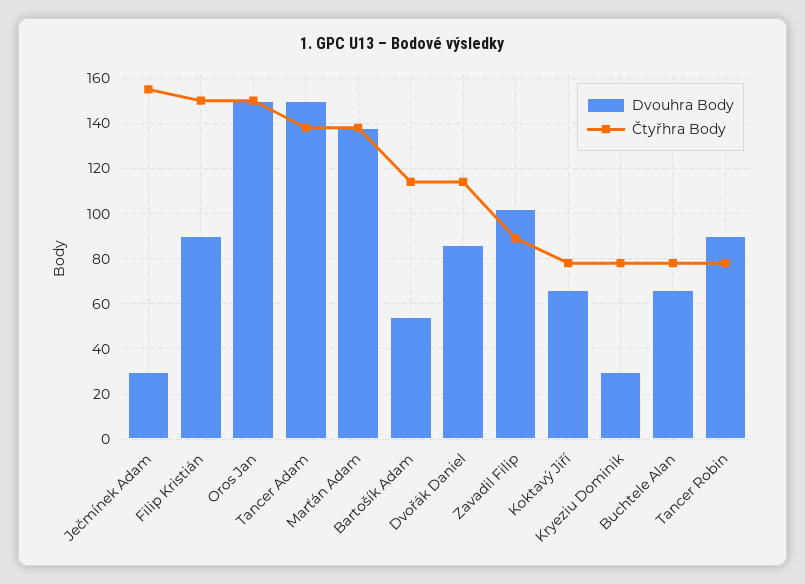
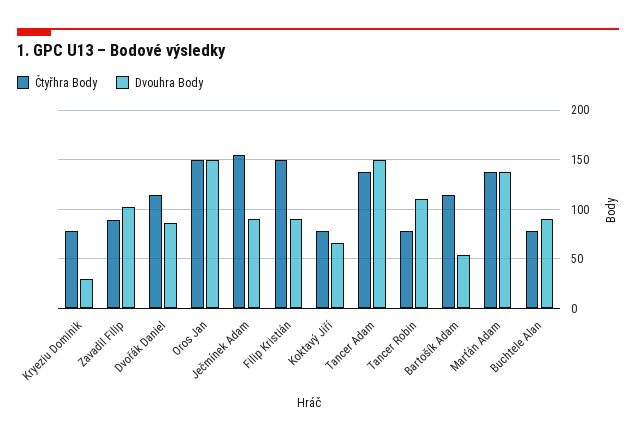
  {
    "Dvouhra Body": {
-     "Ječmínek Adam": 30,
+     "Ječmínek Adam": 90,
      "Filip Kristián": 90,
      "Oros Jan": 150,
      "Tancer Adam": 150,
      "Marťán Adam": 140,
      "Bartošík Adam": 55,
      "Dvořák Daniel": 85,
      "Zavadil Filip": 100,
      "Koktavý Jiří": 65,
      "Kryeziu Dominik": 30,
-     "Buchtele Alan": 65,
+     "Buchtele Alan": 90,
-     "Tancer Robin": 90
+     "Tancer Robin": 110
    },
    "Čtyřhra Body": {
      "Ječmínek Adam": 155,
      "Filip Kristián": 150,
      "Oros Jan": 150,
      "Tancer Adam": 140,
      "Marťán Adam": 140,
      "Bartošík Adam": 115,
      "Dvořák Daniel": 115,
      "Zavadil Filip": 90,
      "Koktavý Jiří": 80,
      "Kryeziu Dominik": 80,
      "Buchtele Alan": 80,
      "Tancer Robin": 80
    }
  }

